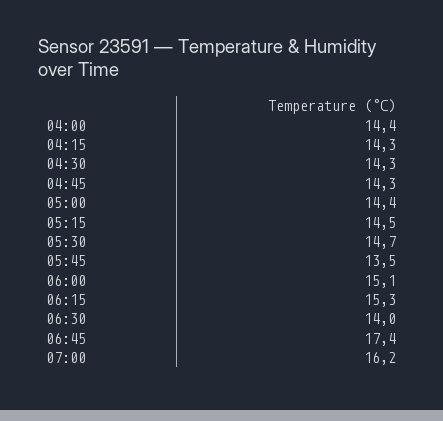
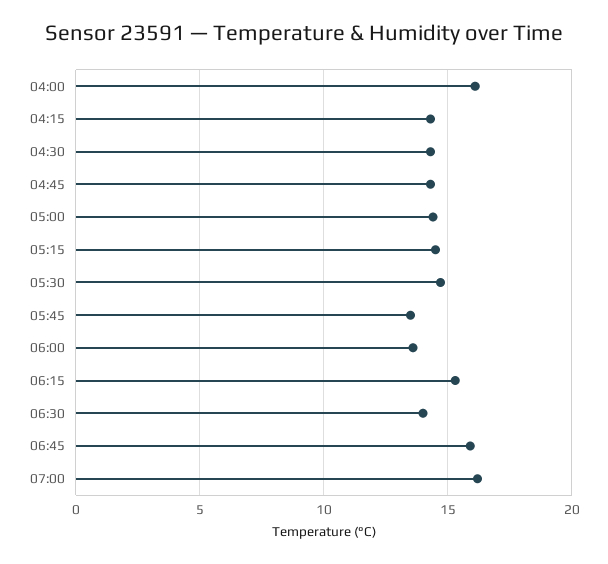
  {
-   "04:00": 14.4,
+   "04:00": 16,
    "04:15": 14.3,
    "04:30": 14.3,
    "04:45": 14.3,
    "05:00": 14.4,
    "05:15": 14.5,
    "05:30": 14.7,
    "05:45": 13.5,
-   "06:00": 15.1,
+   "06:00": 13.5,
    "06:15": 15.3,
    "06:30": 14,
-   "06:45": 17.4,
+   "06:45": 16,
    "07:00": 16.2
  }

